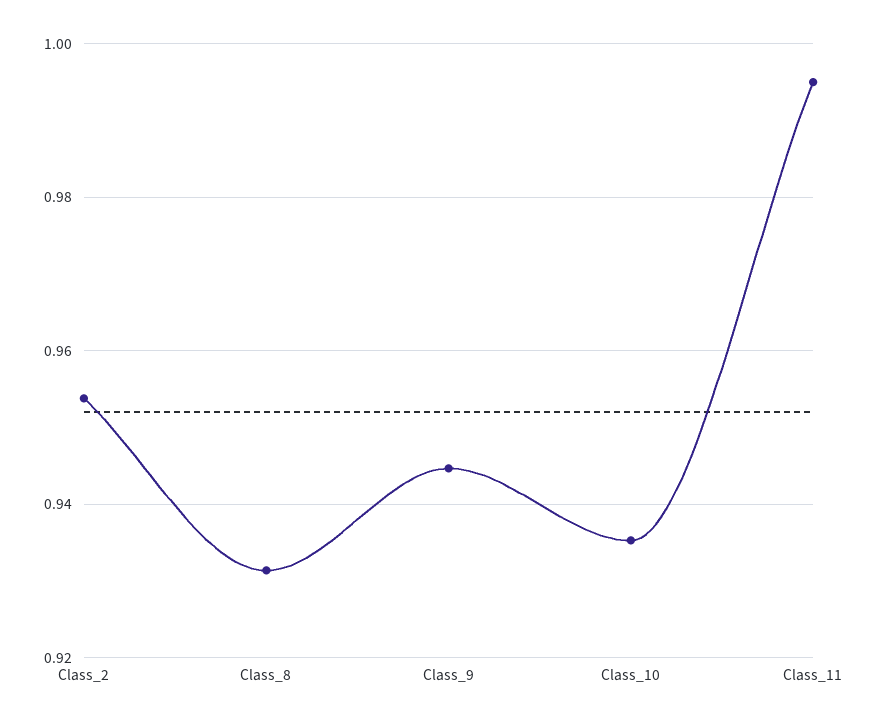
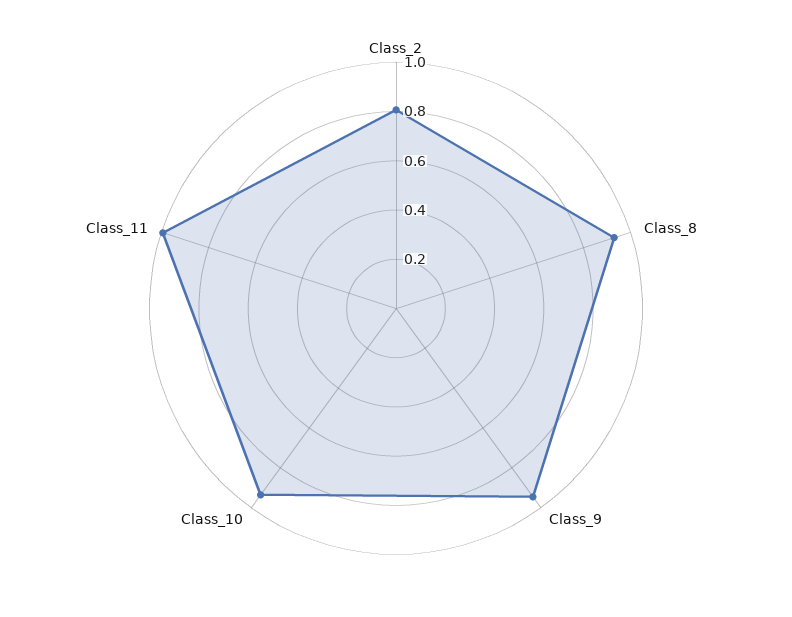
  {
-   "Class_2": 0.954,
+   "Class_2": 0.8,
    "Class_8": 0.932,
    "Class_9": 0.944,
    "Class_10": 0.936,
    "Class_11": 0.996
  }

